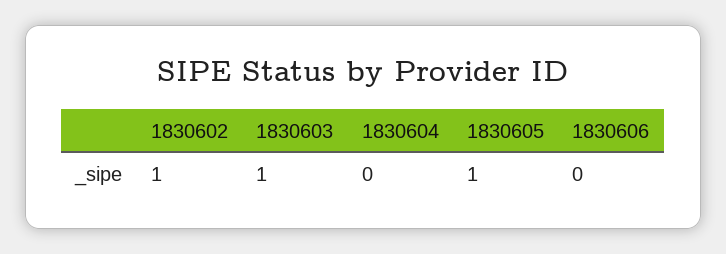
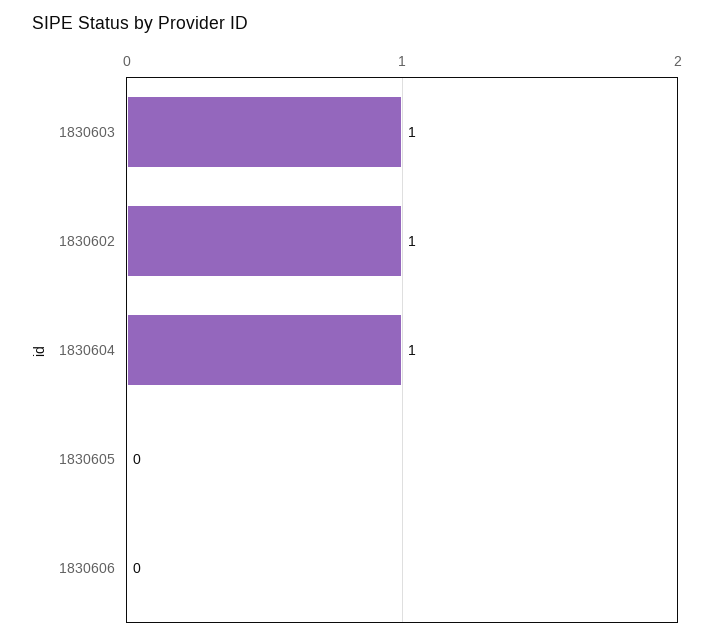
  {
    "1830602": 1,
    "1830603": 1,
-   "1830604": 0,
+   "1830604": 1,
-   "1830605": 1,
+   "1830605": 0,
    "1830606": 0
  }

